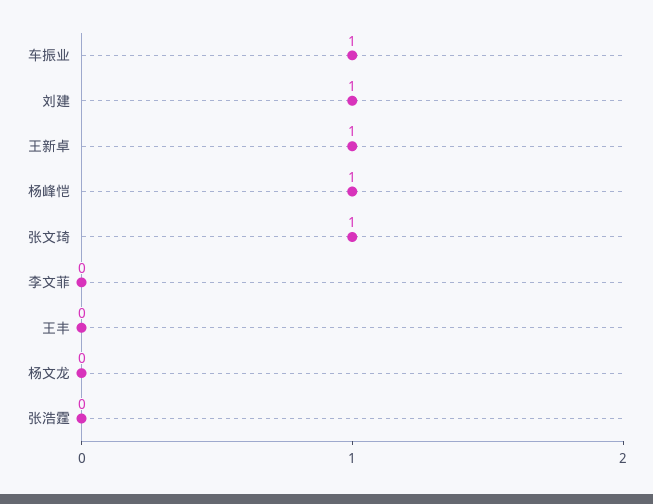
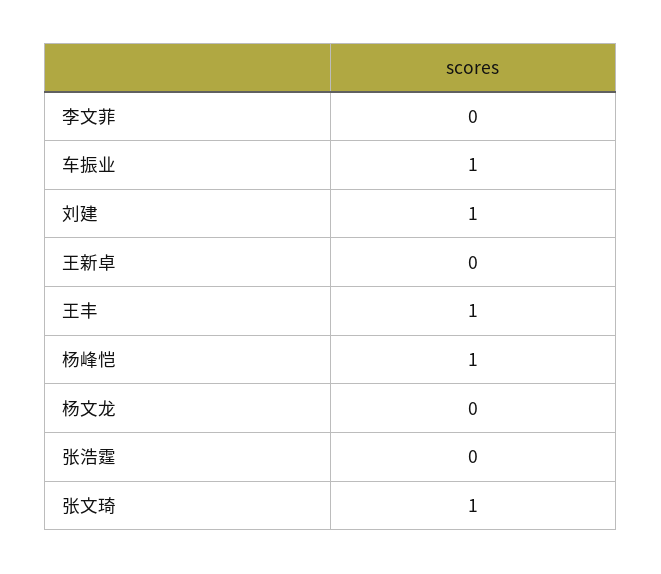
  {
    "车振业": 1,
    "刘建": 1,
-   "王新卓": 1,
+   "王新卓": 0,
    "杨峰恺": 1,
    "张文琦": 1,
    "李文菲": 0,
-   "王丰": 0,
+   "王丰": 1,
    "杨文龙": 0,
    "张浩霆": 0
  }

